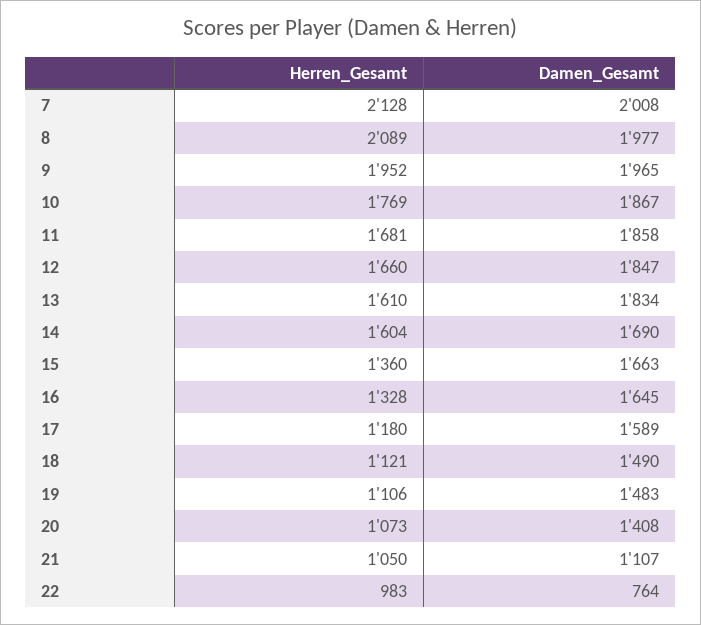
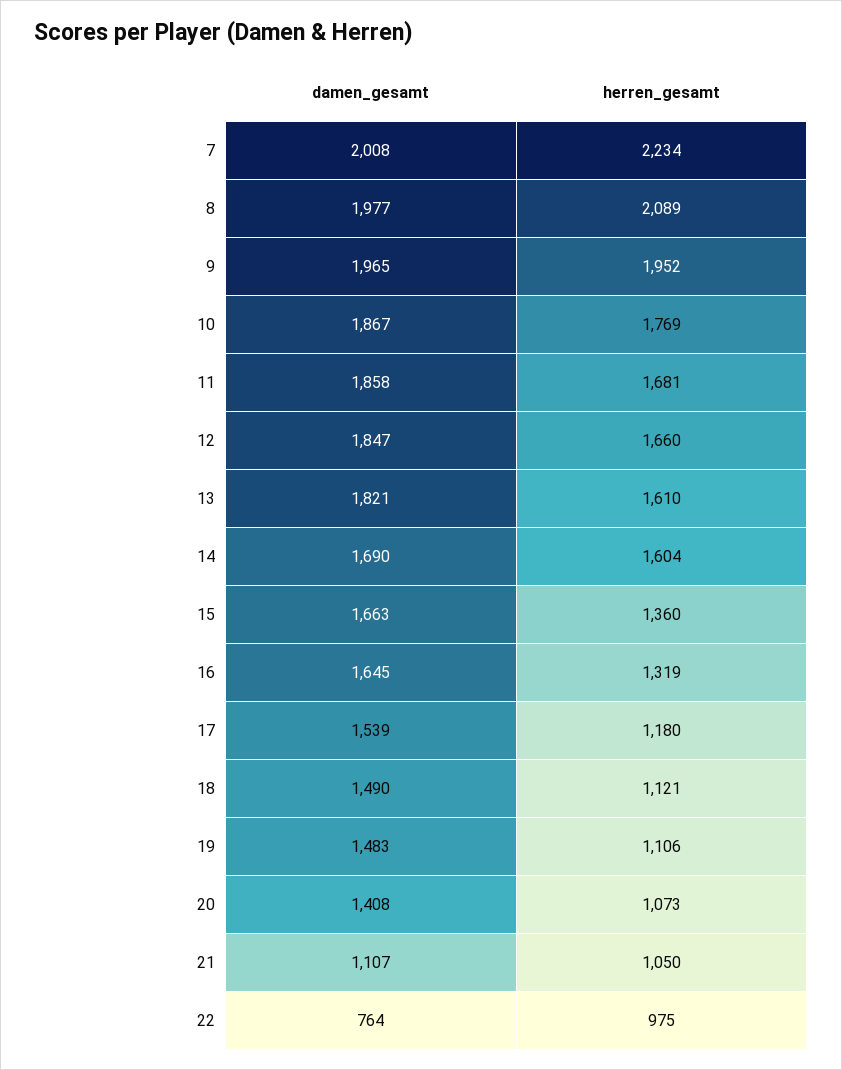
  {
    "Herren_Gesamt": {
-     "7": 2128,
+     "7": 2234,
      "8": 2089,
      "9": 1952,
      "10": 1769,
      "11": 1681,
      "12": 1660,
      "13": 1610,
      "14": 1604,
      "15": 1360,
-     "16": 1328,
+     "16": 1319,
      "17": 1180,
      "18": 1121,
      "19": 1106,
      "20": 1073,
      "21": 1050,
-     "22": 983
+     "22": 975
    },
    "Damen_Gesamt": {
      "7": 2008,
      "8": 1977,
      "9": 1965,
      "10": 1867,
      "11": 1858,
      "12": 1847,
-     "13": 1834,
+     "13": 1821,
      "14": 1690,
      "15": 1663,
      "16": 1645,
-     "17": 1589,
+     "17": 1539,
      "18": 1490,
      "19": 1483,
      "20": 1408,
      "21": 1107,
      "22": 764
    }
  }

